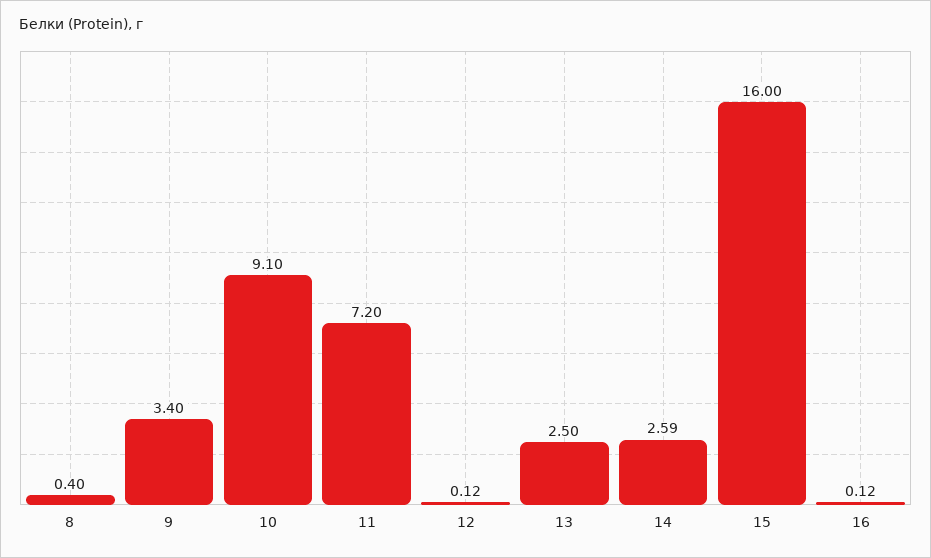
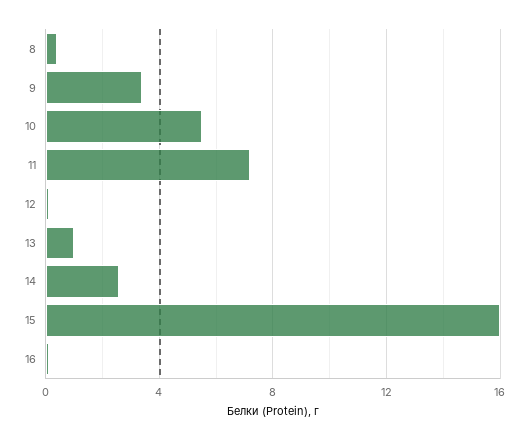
  {
    "8": 0.4,
    "9": 3.4,
-   "10": 9.1,
+   "10": 5.5,
    "11": 7.2,
    "12": 0.12,
-   "13": 2.5,
+   "13": 1,
    "14": 2.59,
    "15": 16,
    "16": 0.12
  }

